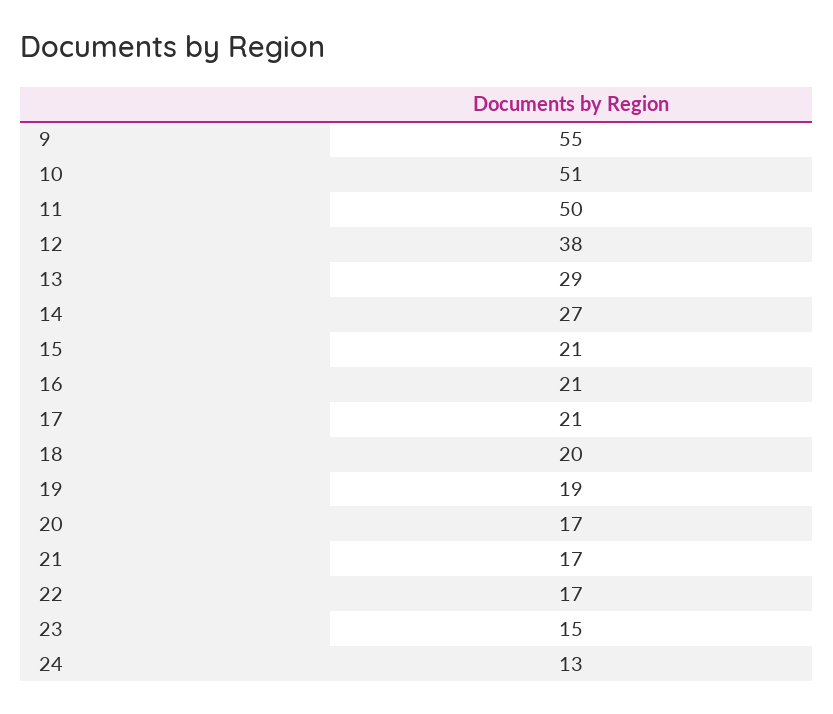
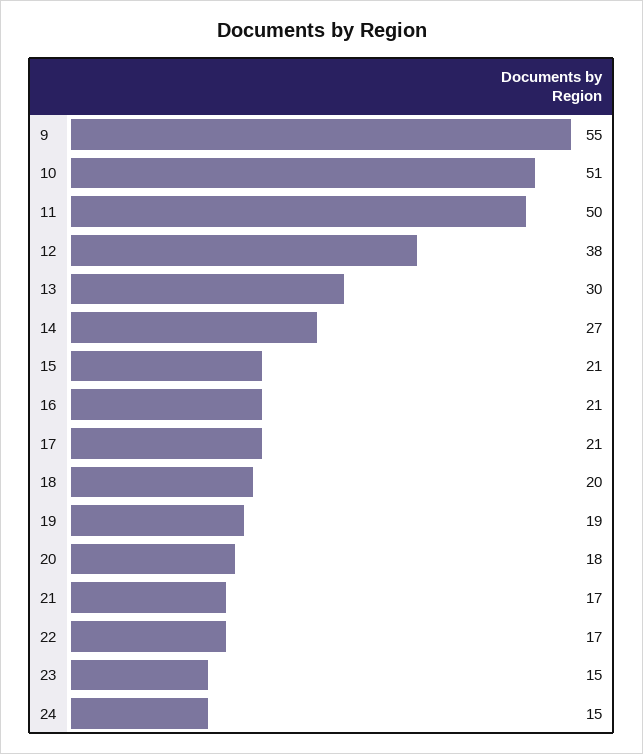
  {
    "9": 55,
    "10": 51,
    "11": 50,
    "12": 38,
-   "13": 29,
+   "13": 30,
    "14": 27,
    "15": 21,
    "16": 21,
    "17": 21,
    "18": 20,
    "19": 19,
-   "20": 17,
+   "20": 18,
    "21": 17,
    "22": 17,
    "23": 15,
-   "24": 13
+   "24": 15
  }

